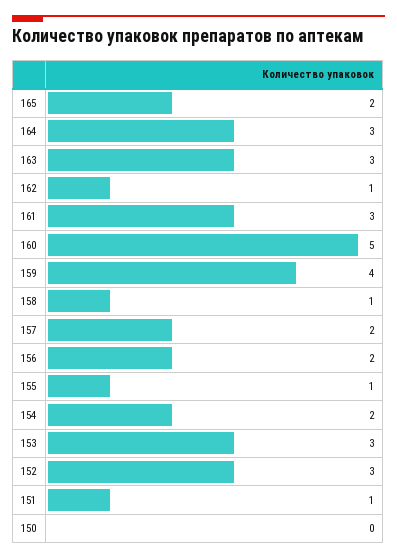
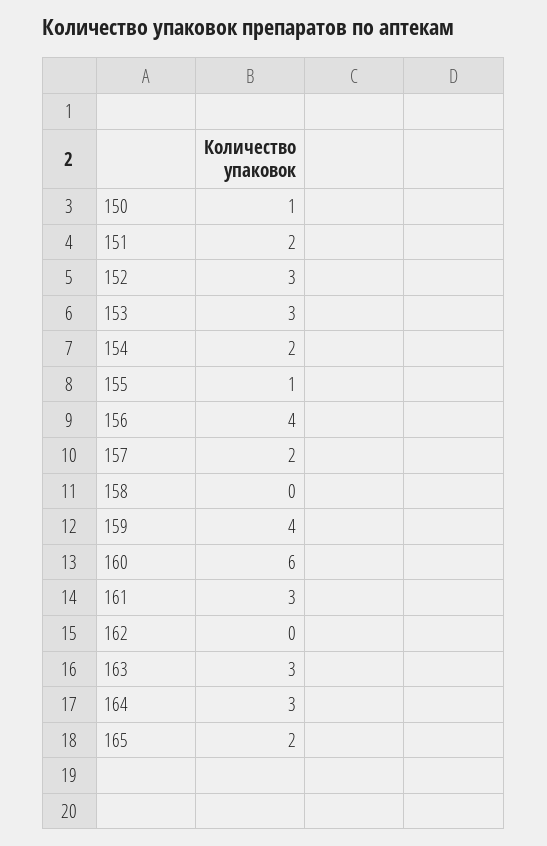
  {
    "165": 2,
    "164": 3,
    "163": 3,
-   "162": 1,
+   "162": 0,
    "161": 3,
-   "160": 5,
+   "160": 6,
    "159": 4,
-   "158": 1,
+   "158": 0,
    "157": 2,
-   "156": 2,
+   "156": 4,
    "155": 1,
    "154": 2,
    "153": 3,
    "152": 3,
-   "151": 1,
+   "151": 2,
-   "150": 0
+   "150": 1
  }

